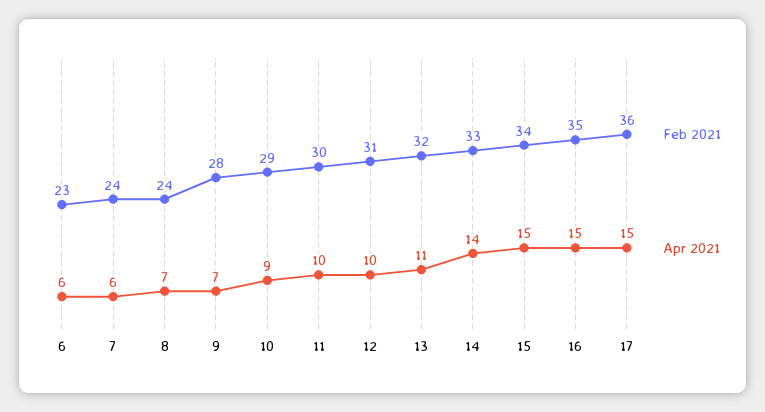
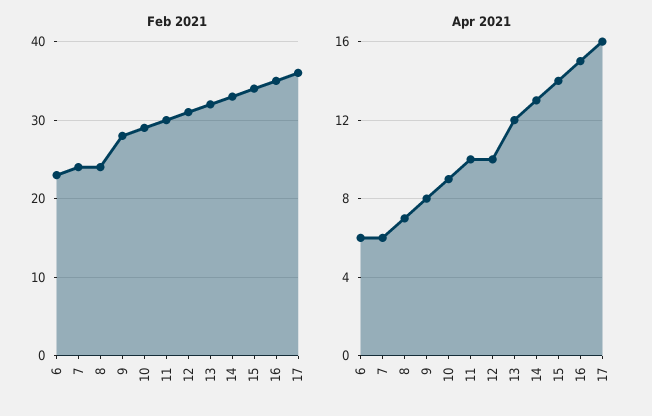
  {
    "Feb 2021": {
      "6": 23,
      "7": 24,
      "8": 24,
      "9": 28,
      "10": 29,
      "11": 30,
      "12": 31,
      "13": 32,
      "14": 33,
      "15": 34,
      "16": 35,
      "17": 36
    },
    "Apr 2021": {
      "6": 6,
      "7": 6,
      "8": 7,
-     "9": 7,
+     "9": 8,
      "10": 9,
      "11": 10,
      "12": 10,
-     "13": 11,
+     "13": 12,
-     "14": 14,
+     "14": 13,
-     "15": 15,
+     "15": 14,
      "16": 15,
-     "17": 15
+     "17": 16
    }
  }

